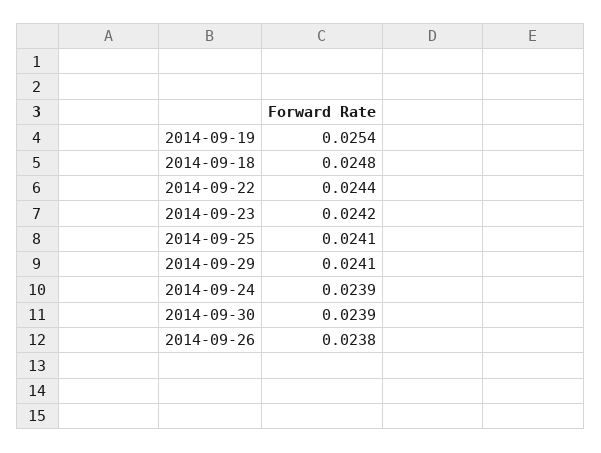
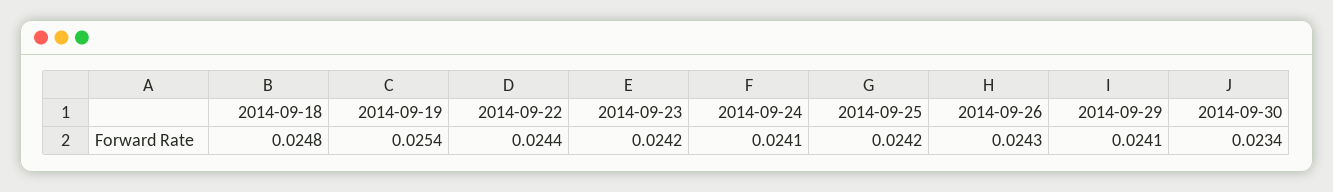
  {
    "2014-09-19": 0.0254,
    "2014-09-18": 0.0248,
    "2014-09-22": 0.0244,
    "2014-09-23": 0.0242,
-   "2014-09-25": 0.0241,
+   "2014-09-25": 0.0242,
    "2014-09-29": 0.0241,
-   "2014-09-24": 0.0239,
+   "2014-09-24": 0.0241,
-   "2014-09-30": 0.0239,
+   "2014-09-30": 0.0234,
-   "2014-09-26": 0.0238
+   "2014-09-26": 0.0243
  }

